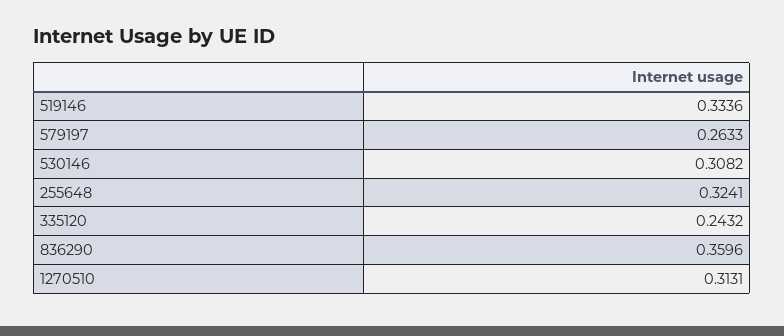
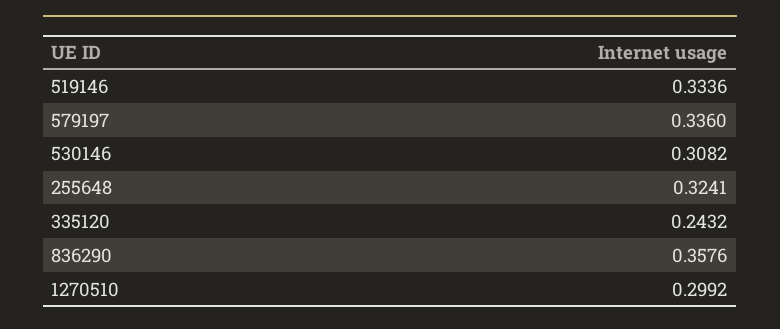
  {
    "519146": 0.3336,
-   "579197": 0.2633,
+   "579197": 0.336,
    "530146": 0.3082,
    "255648": 0.3241,
    "335120": 0.2432,
-   "836290": 0.3596,
+   "836290": 0.3576,
-   "1270510": 0.3131
+   "1270510": 0.2992
  }

